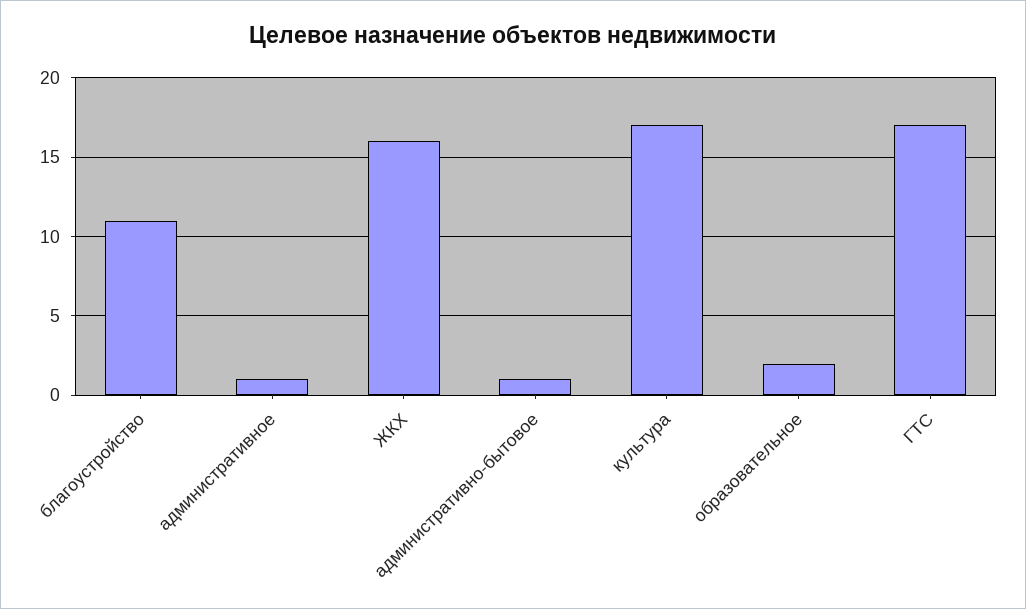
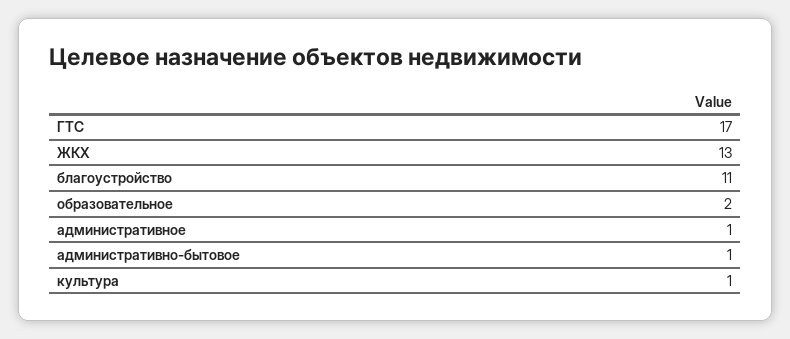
  {
    "благоустройство": 11,
    "административное": 1,
-   "ЖКХ": 16,
+   "ЖКХ": 13,
    "административно-бытовое": 1,
-   "культура": 17,
+   "культура": 1,
    "образовательное": 2,
    "ГТС": 17
  }

